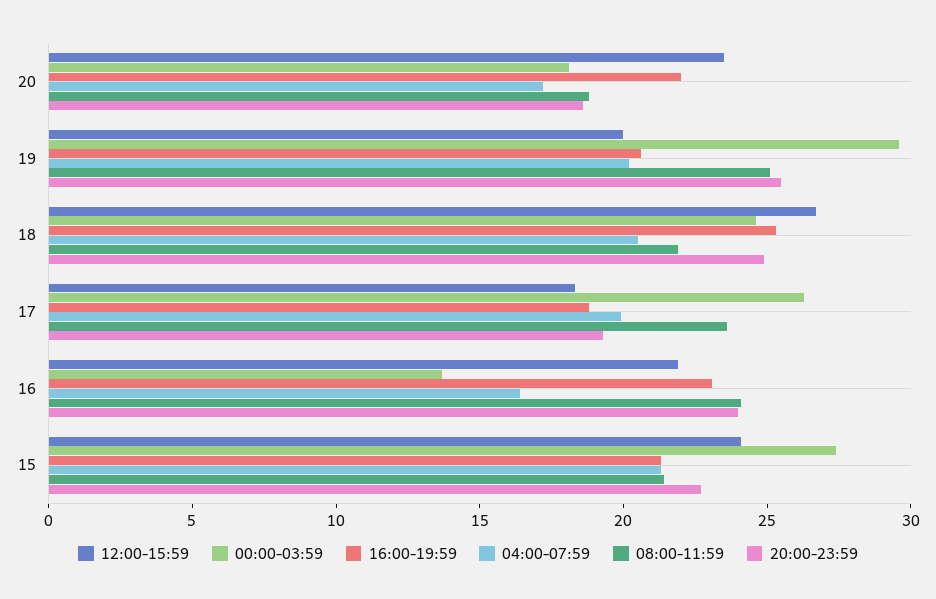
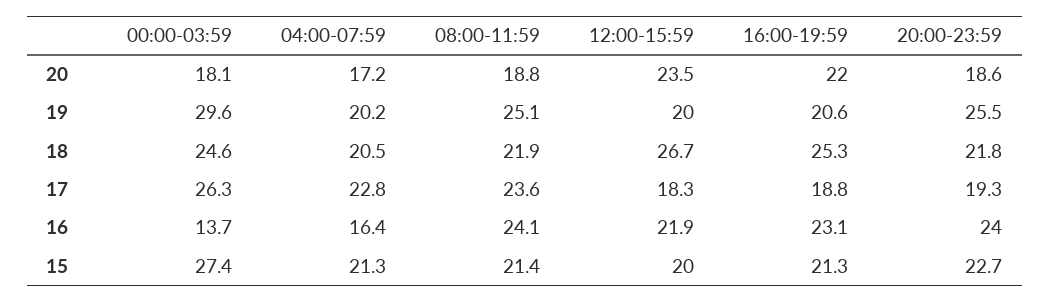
  {
    "12:00-15:59": {
      "20": 23.5,
      "19": 20,
      "18": 26.7,
      "17": 18.3,
      "16": 21.9,
-     "15": 24
+     "15": 20
    },
    "00:00-03:59": {
      "20": 18.1,
      "19": 29.6,
      "18": 24.6,
      "17": 26.3,
      "16": 13.7,
      "15": 27.4
    },
    "16:00-19:59": {
      "20": 22,
      "19": 20.6,
      "18": 25.3,
      "17": 18.8,
      "16": 23.1,
      "15": 21.3
    },
    "04:00-07:59": {
      "20": 17.2,
      "19": 20.2,
      "18": 20.5,
-     "17": 20,
+     "17": 22.8,
      "16": 16.4,
      "15": 21.3
    },
    "08:00-11:59": {
      "20": 18.8,
      "19": 25.1,
      "18": 21.9,
      "17": 23.6,
      "16": 24.1,
      "15": 21.4
    },
    "20:00-23:59": {
      "20": 18.6,
      "19": 25.5,
-     "18": 25,
+     "18": 21.8,
      "17": 19.3,
      "16": 24,
      "15": 22.7
    }
  }

